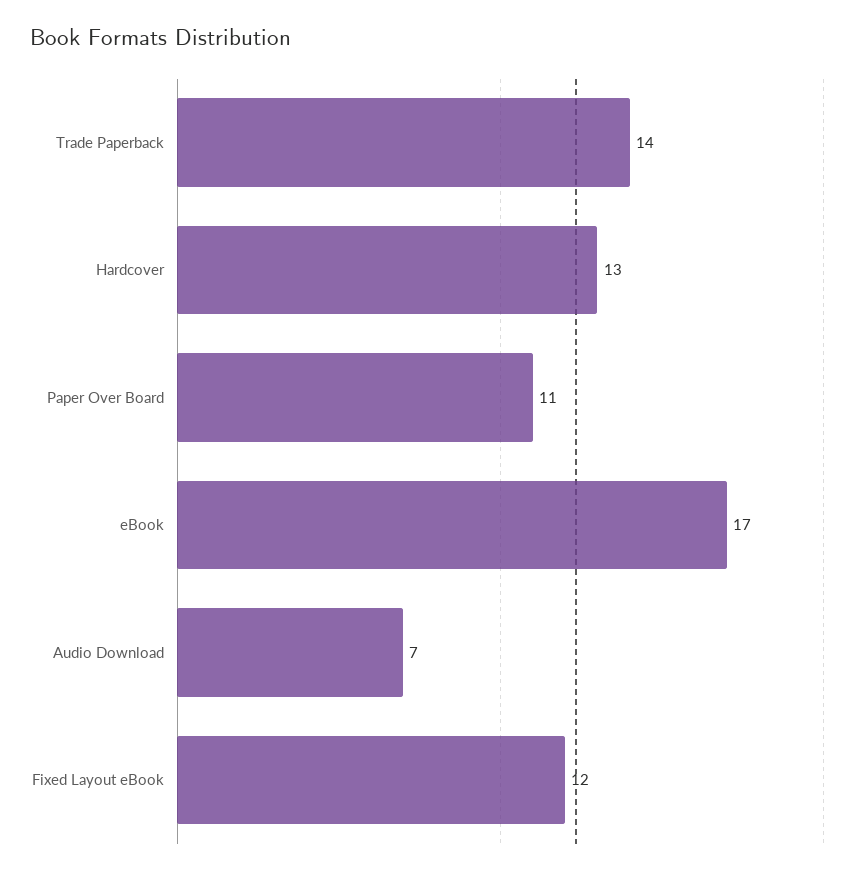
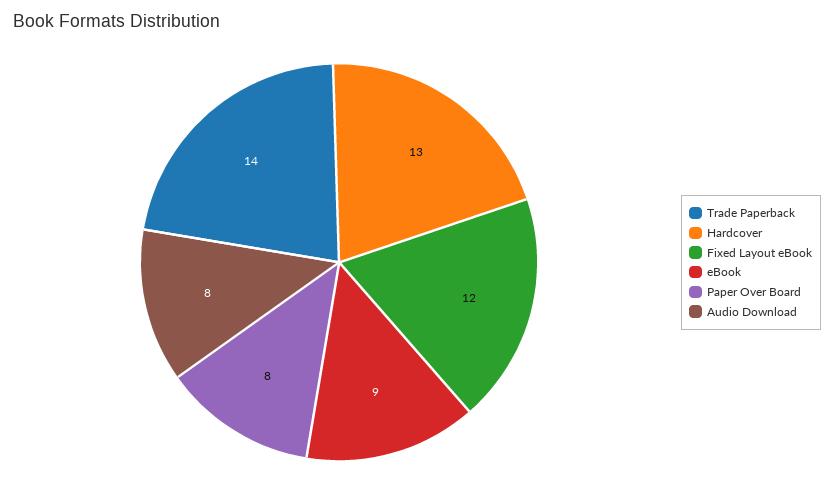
  {
    "Trade Paperback": 14,
    "Hardcover": 13,
-   "Paper Over Board": 11,
+   "Paper Over Board": 8,
-   "eBook": 17,
+   "eBook": 9,
-   "Audio Download": 7,
+   "Audio Download": 8,
    "Fixed Layout eBook": 12
  }

